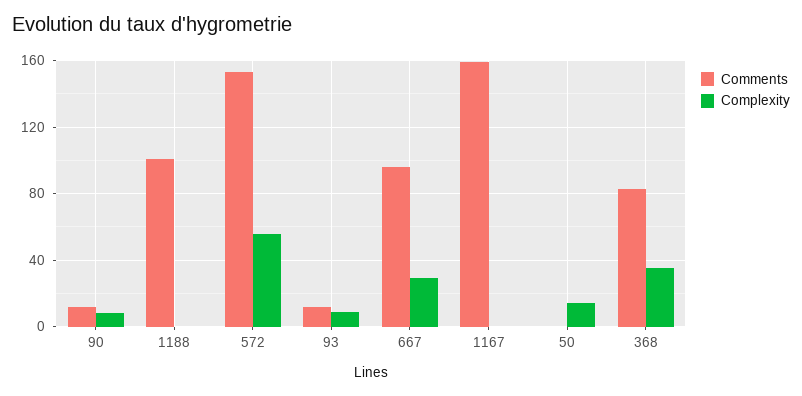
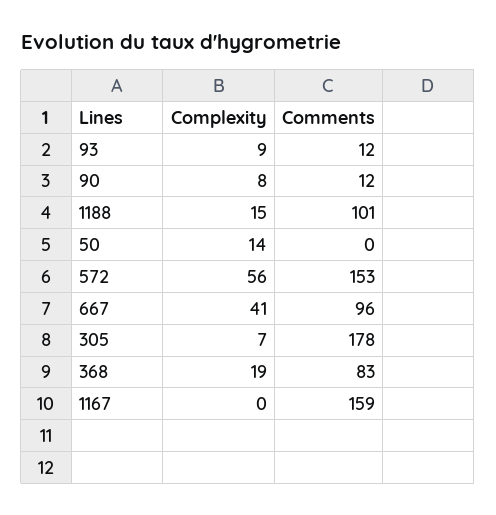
  {
    "Comments": {
      "90": 12,
      "1188": 101,
      "572": 153,
      "93": 12,
      "667": 96,
      "1167": 159,
      "50": 0,
-     "368": 83
+     "368": 83,
+     "305": 178
    },
    "Complexity": {
      "90": 8,
-     "1188": 0,
+     "1188": 15,
      "572": 56,
      "93": 9,
-     "667": 30,
+     "667": 41,
      "1167": 0,
      "50": 14,
-     "368": 35
+     "368": 19,
+     "305": 7
    }
  }

